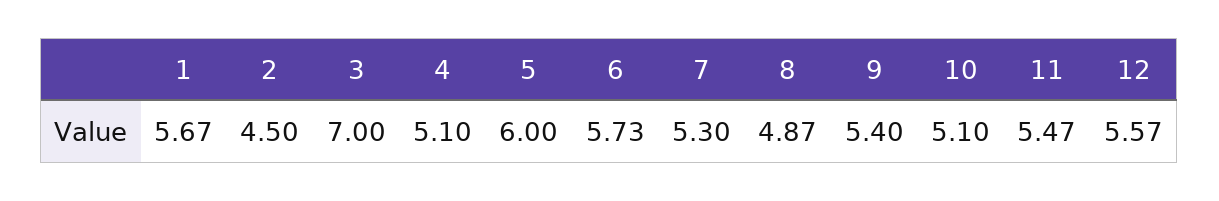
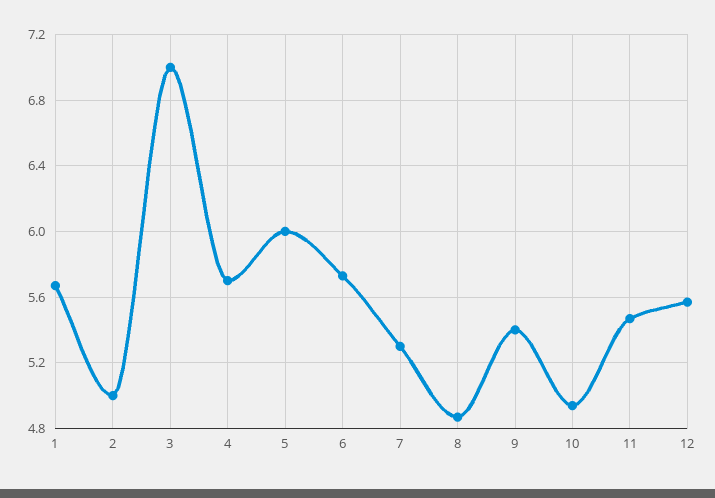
  {
    "1": 5.67,
-   "2": 4.5,
+   "2": 5,
    "3": 7,
-   "4": 5.1,
+   "4": 5.7,
    "5": 6,
    "6": 5.73,
    "7": 5.3,
    "8": 4.87,
    "9": 5.4,
-   "10": 5.1,
+   "10": 4.95,
    "11": 5.47,
    "12": 5.57
  }

